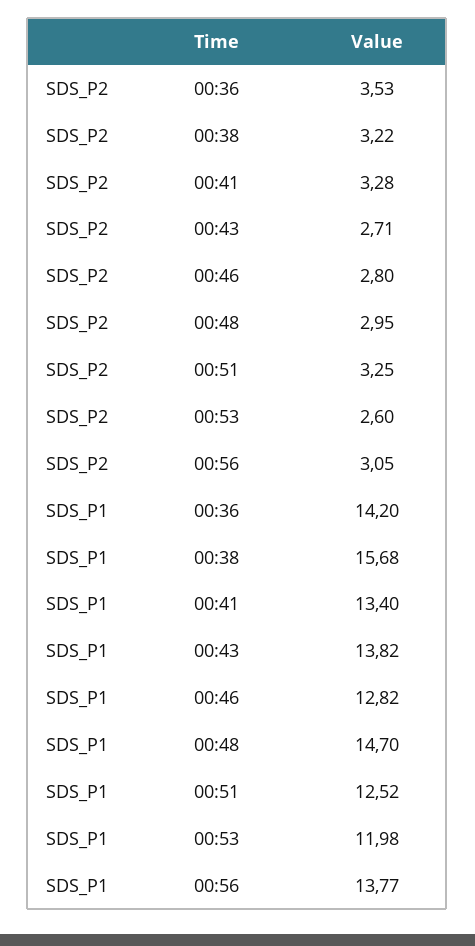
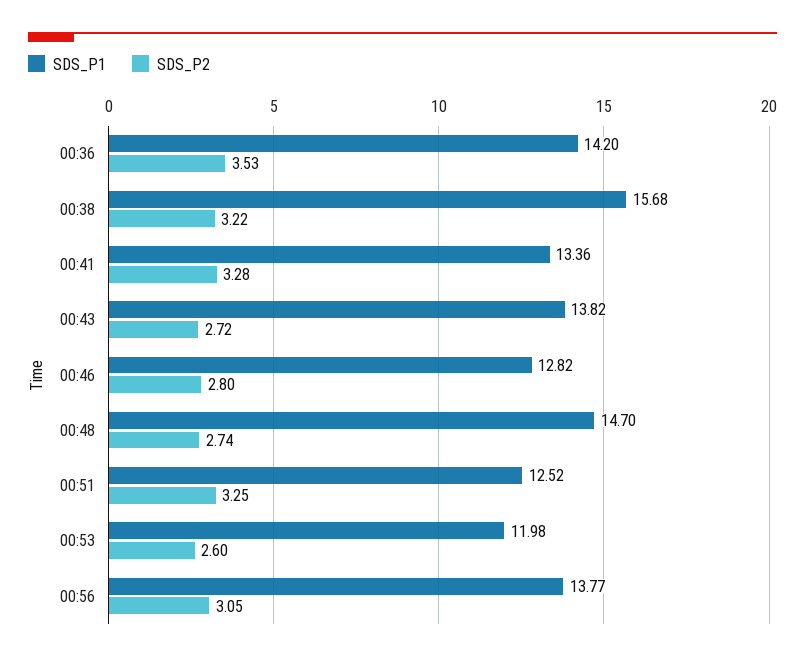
  {
    "SDS_P2": {
      "00:36": 3.53,
      "00:38": 3.22,
      "00:41": 3.28,
-     "00:43": 2.71,
+     "00:43": 2.72,
      "00:46": 2.8,
-     "00:48": 2.95,
+     "00:48": 2.74,
      "00:51": 3.25,
      "00:53": 2.6,
      "00:56": 3.05
    },
    "SDS_P1": {
      "00:36": 14.2,
      "00:38": 15.68,
-     "00:41": 13.4,
+     "00:41": 13.36,
      "00:43": 13.82,
      "00:46": 12.82,
      "00:48": 14.7,
      "00:51": 12.52,
      "00:53": 11.98,
      "00:56": 13.77
    }
  }

